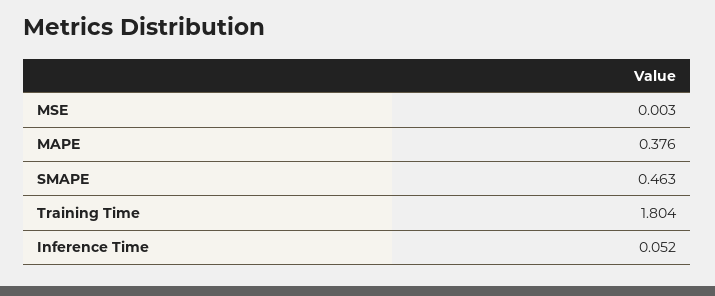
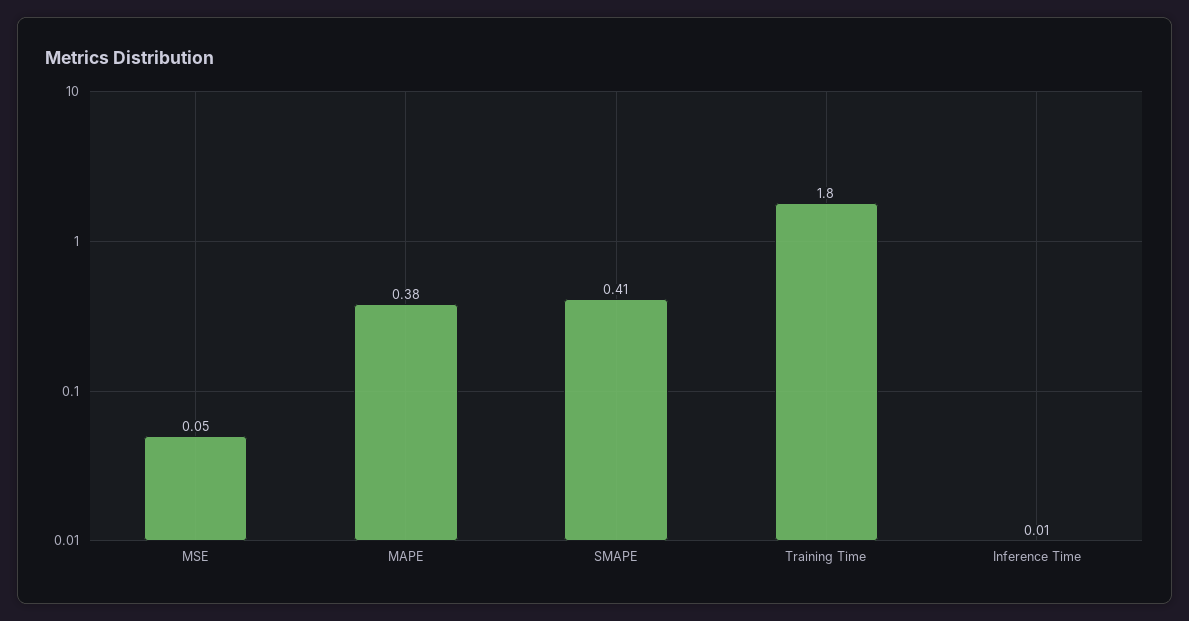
  {
-   "MSE": 0.003,
+   "MSE": 0.05,
    "MAPE": 0.376,
-   "SMAPE": 0.463,
+   "SMAPE": 0.41,
    "Training Time": 1.804,
-   "Inference Time": 0.052
+   "Inference Time": 0.01
  }

